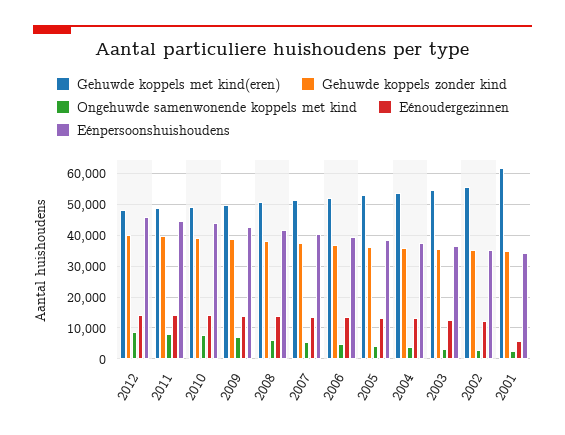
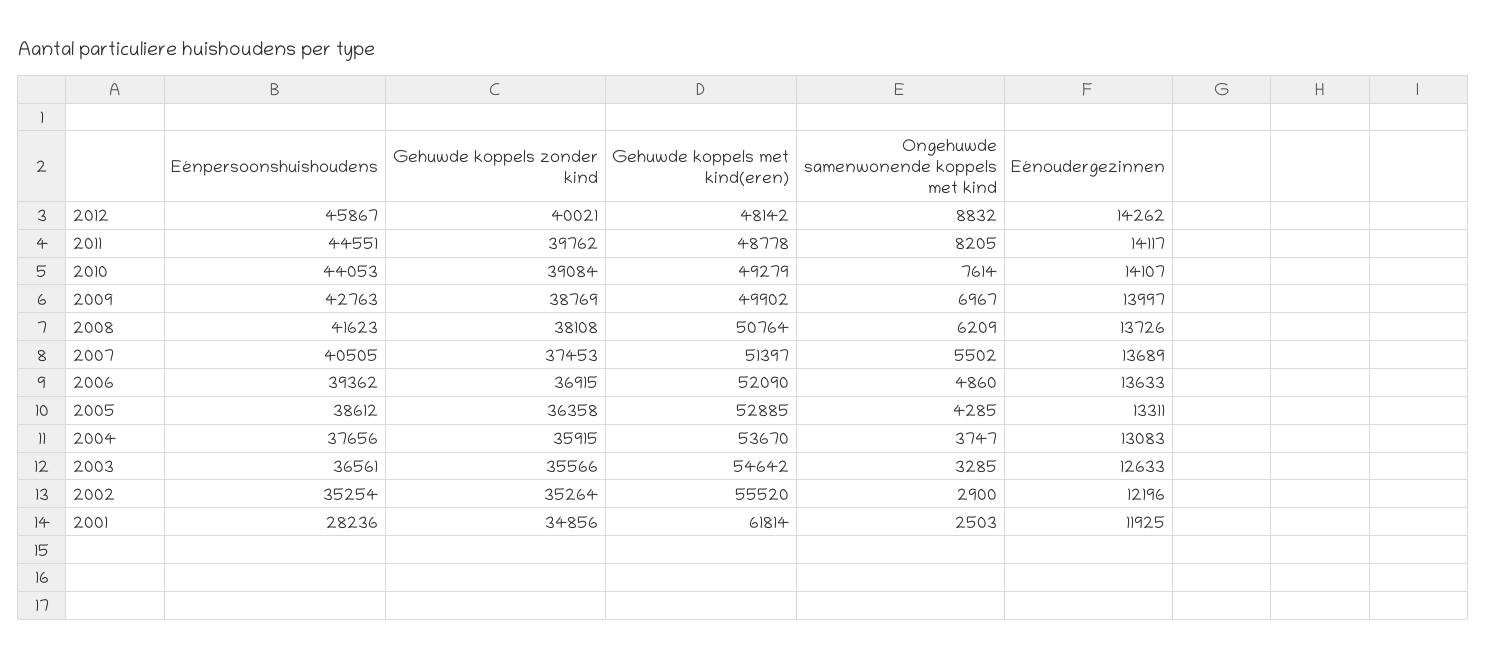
  {
    "Gehuwde koppels met kind(eren)": {
      "2012": 48142,
      "2011": 48778,
      "2010": 49279,
      "2009": 49902,
      "2008": 50764,
      "2007": 51397,
      "2006": 52090,
      "2005": 52885,
      "2004": 53670,
      "2003": 54642,
      "2002": 55520,
      "2001": 61814
    },
    "Gehuwde koppels zonder kind": {
      "2012": 40021,
      "2011": 39762,
      "2010": 39084,
      "2009": 38769,
      "2008": 38108,
      "2007": 37453,
      "2006": 36915,
      "2005": 36358,
      "2004": 35915,
      "2003": 35566,
      "2002": 35264,
      "2001": 34856
    },
    "Ongehuwde samenwonende koppels met kind": {
      "2012": 8832,
      "2011": 8205,
      "2010": 7614,
      "2009": 6967,
      "2008": 6209,
      "2007": 5502,
      "2006": 4860,
      "2005": 4285,
      "2004": 3747,
      "2003": 3285,
      "2002": 2900,
      "2001": 2503
    },
    "Eénoudergezinnen": {
      "2012": 14262,
      "2011": 14117,
      "2010": 14107,
      "2009": 13997,
      "2008": 13726,
      "2007": 13689,
      "2006": 13633,
      "2005": 13311,
      "2004": 13083,
      "2003": 12633,
      "2002": 12196,
-     "2001": 6000
+     "2001": 11925
    },
    "Eénpersoonshuishoudens": {
      "2012": 45867,
      "2011": 44551,
      "2010": 44053,
      "2009": 42763,
      "2008": 41623,
      "2007": 40505,
      "2006": 39362,
      "2005": 38612,
      "2004": 37656,
      "2003": 36561,
      "2002": 35254,
-     "2001": 34000
+     "2001": 28236
    }
  }

